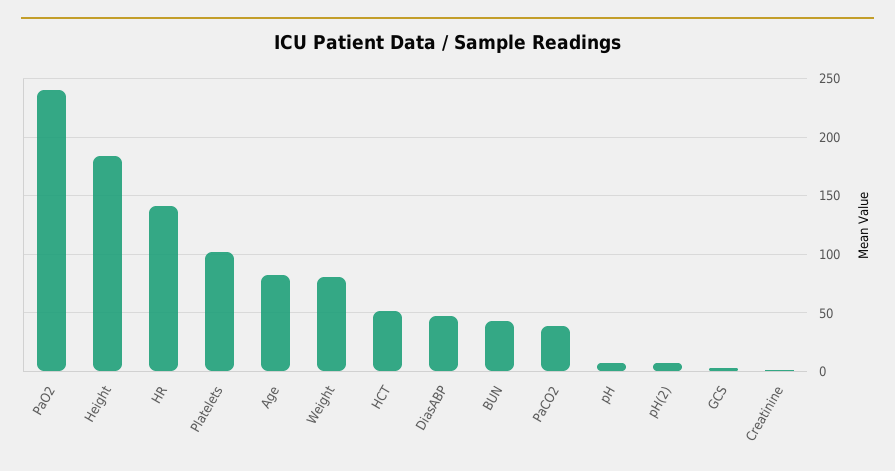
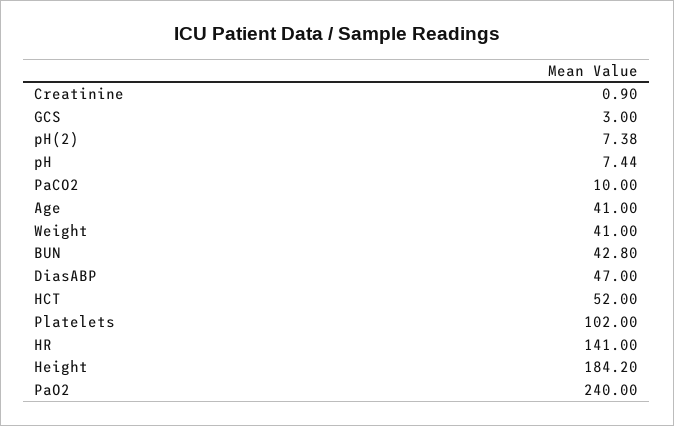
  {
    "PaO2": 240,
    "Height": 184.2,
    "HR": 141,
    "Platelets": 102,
-   "Age": 80,
+   "Age": 41,
-   "Weight": 80,
+   "Weight": 41,
    "HCT": 52,
    "DiasABP": 47,
    "BUN": 42.8,
-   "PaCO2": 40,
+   "PaCO2": 10,
    "pH": 7.44,
    "pH(2)": 7.38,
    "GCS": 3,
    "Creatinine": 0.9
  }

